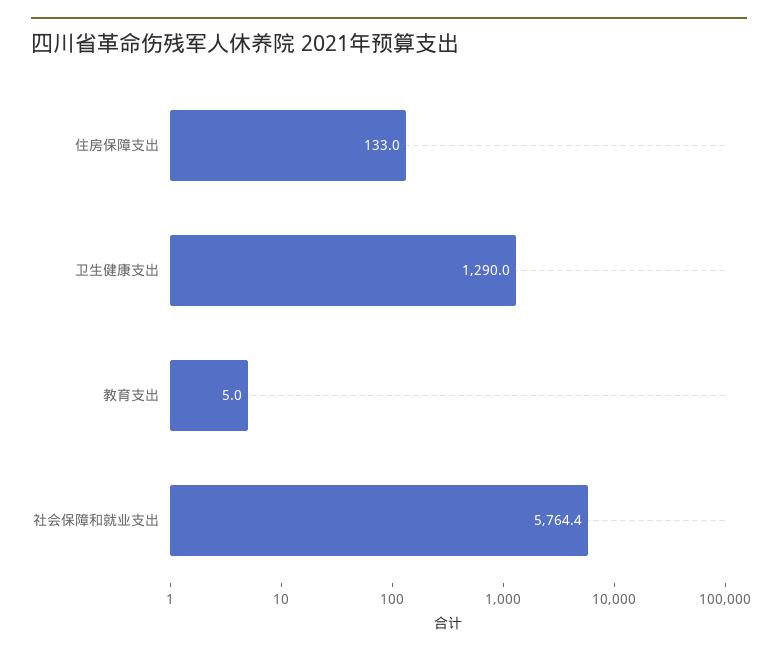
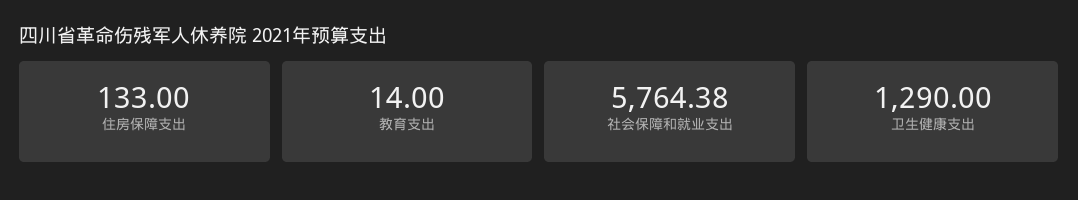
  {
    "住房保障支出": 133,
    "卫生健康支出": 1290,
-   "教育支出": 5,
+   "教育支出": 14,
    "社会保障和就业支出": 5764.38
  }

